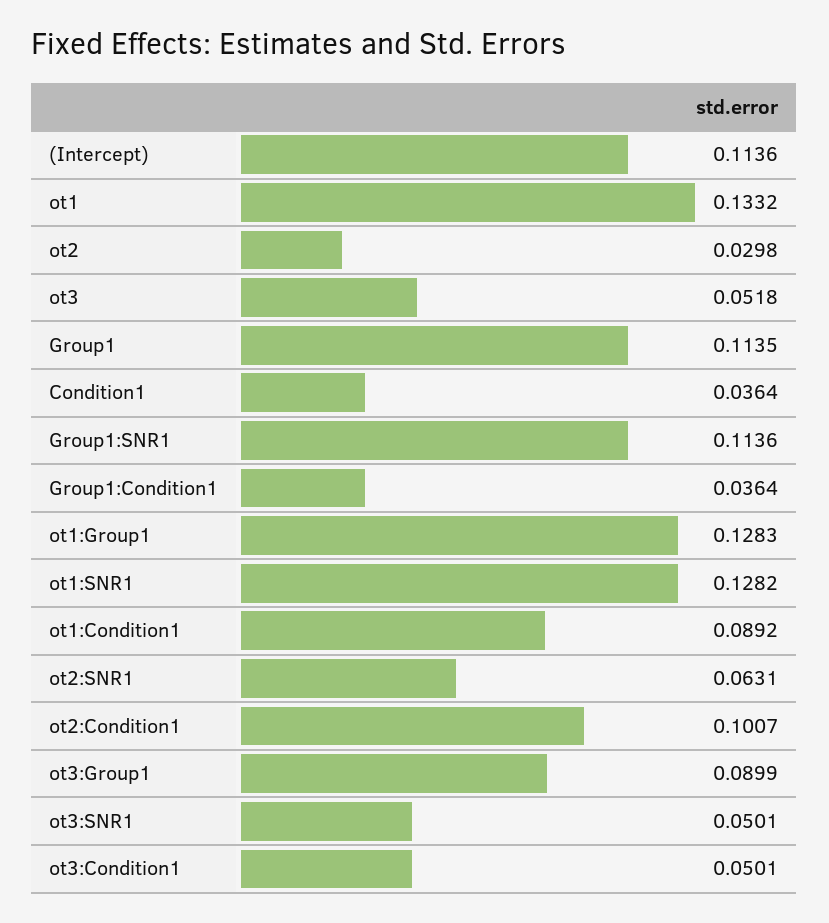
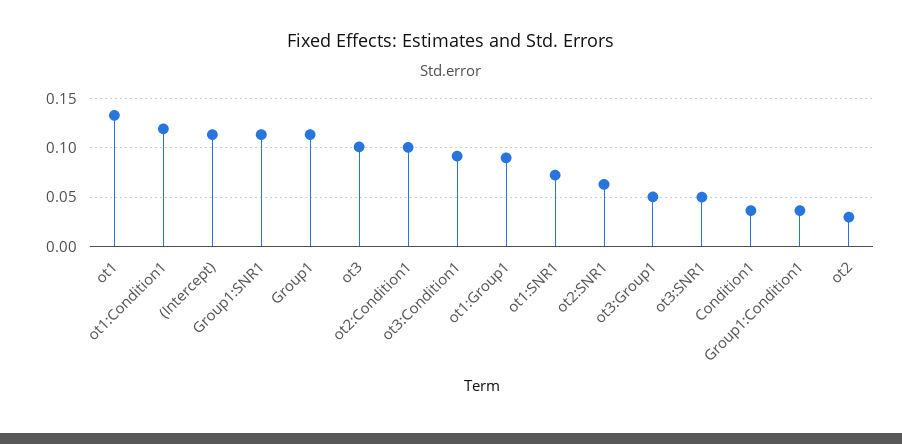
  {
    "(Intercept)": 0.1136,
    "ot1": 0.1332,
    "ot2": 0.0298,
-   "ot3": 0.0518,
+   "ot3": 0.1,
    "Group1": 0.1135,
    "Condition1": 0.0364,
    "Group1:SNR1": 0.1136,
    "Group1:Condition1": 0.0364,
-   "ot1:Group1": 0.1283,
+   "ot1:Group1": 0.09,
-   "ot1:SNR1": 0.1282,
+   "ot1:SNR1": 0.07,
-   "ot1:Condition1": 0.0892,
+   "ot1:Condition1": 0.12,
    "ot2:SNR1": 0.0631,
    "ot2:Condition1": 0.1007,
-   "ot3:Group1": 0.0899,
+   "ot3:Group1": 0.05,
    "ot3:SNR1": 0.0501,
-   "ot3:Condition1": 0.0501
+   "ot3:Condition1": 0.09
  }

